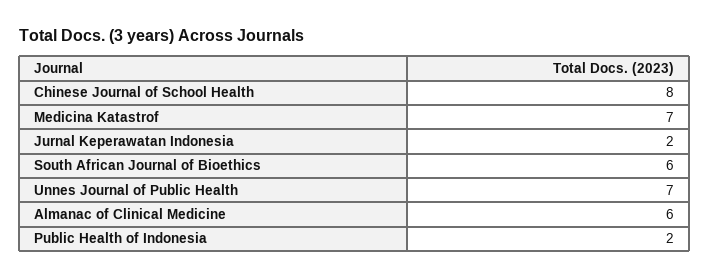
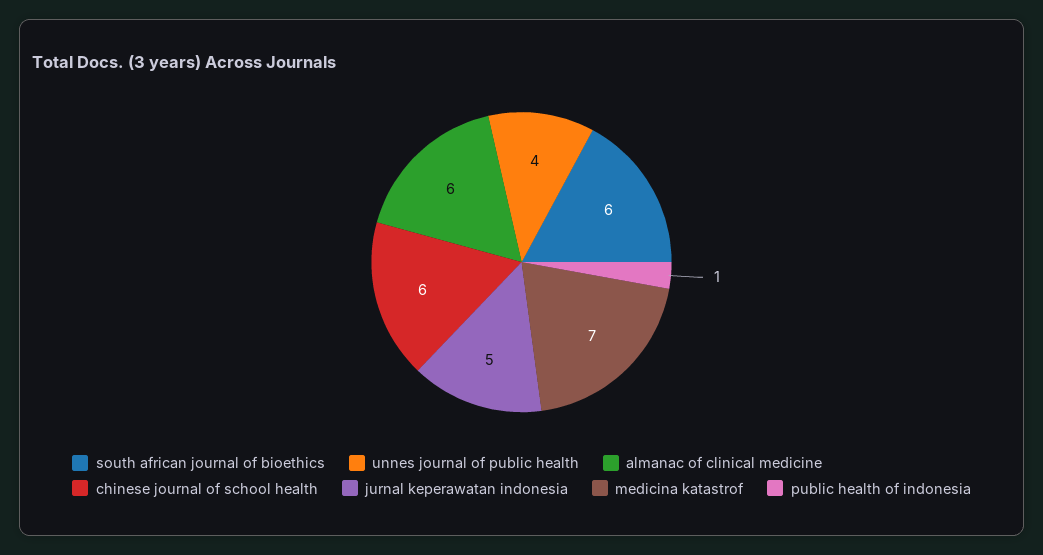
  {
-   "Chinese Journal of School Health": 8,
+   "Chinese Journal of School Health": 6,
    "Medicina Katastrof": 7,
-   "Jurnal Keperawatan Indonesia": 2,
+   "Jurnal Keperawatan Indonesia": 5,
    "South African Journal of Bioethics": 6,
-   "Unnes Journal of Public Health": 7,
+   "Unnes Journal of Public Health": 4,
    "Almanac of Clinical Medicine": 6,
-   "Public Health of Indonesia": 2
+   "Public Health of Indonesia": 1
  }

